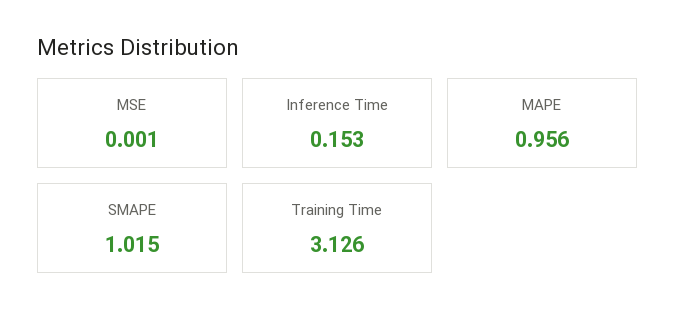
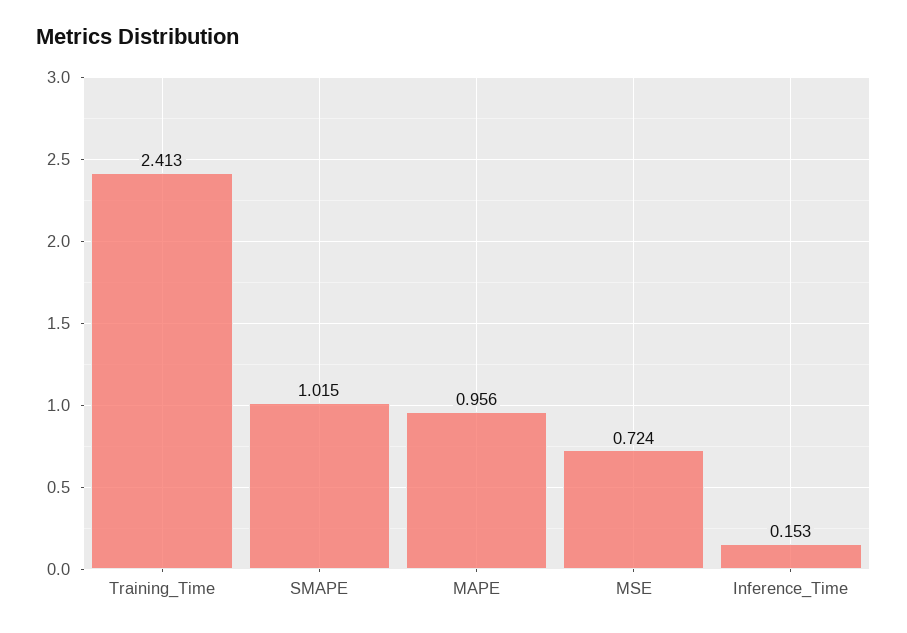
  {
-   "MSE": 0.001,
+   "MSE": 0.724,
    "Inference Time": 0.153,
    "MAPE": 0.956,
    "SMAPE": 1.015,
-   "Training Time": 3.126
+   "Training Time": 2.413
  }

